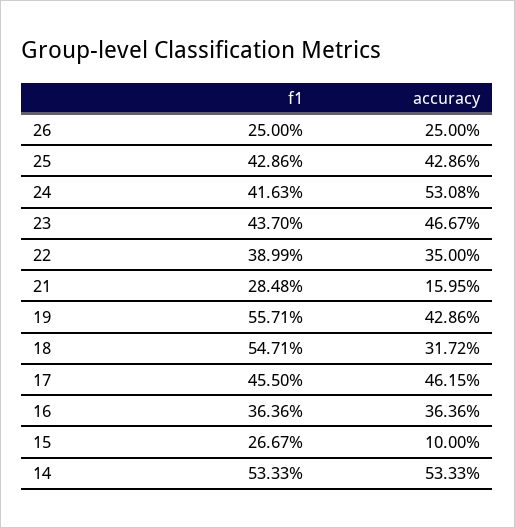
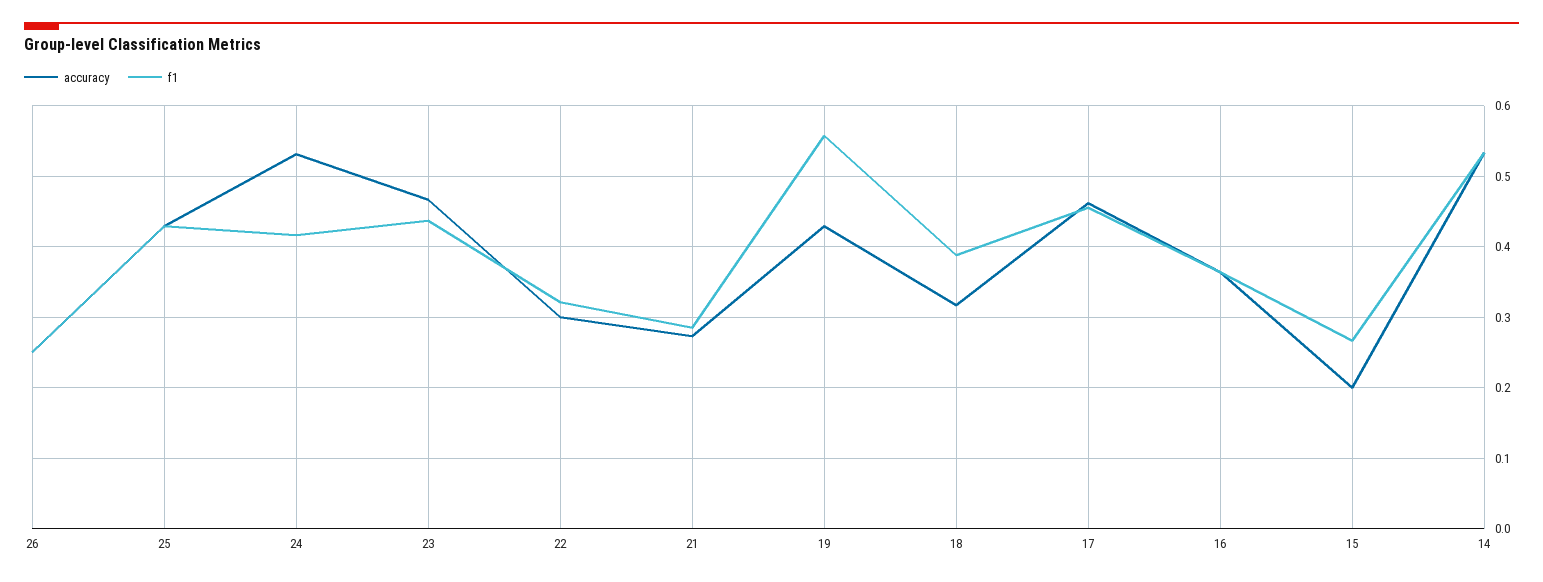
  {
    "f1": {
      "26": 0.25,
      "25": 0.4286,
      "24": 0.4163,
      "23": 0.437,
-     "22": 0.3899,
+     "22": 0.32,
      "21": 0.2848,
      "19": 0.5571,
-     "18": 0.5471,
+     "18": 0.39,
      "17": 0.455,
      "16": 0.3636,
      "15": 0.2667,
      "14": 0.5333
    },
    "accuracy": {
      "26": 0.25,
      "25": 0.4286,
      "24": 0.5308,
      "23": 0.4667,
-     "22": 0.35,
+     "22": 0.3,
-     "21": 0.1595,
+     "21": 0.27,
      "19": 0.4286,
      "18": 0.3172,
      "17": 0.4615,
      "16": 0.3636,
-     "15": 0.1,
+     "15": 0.2,
      "14": 0.5333
    }
  }

